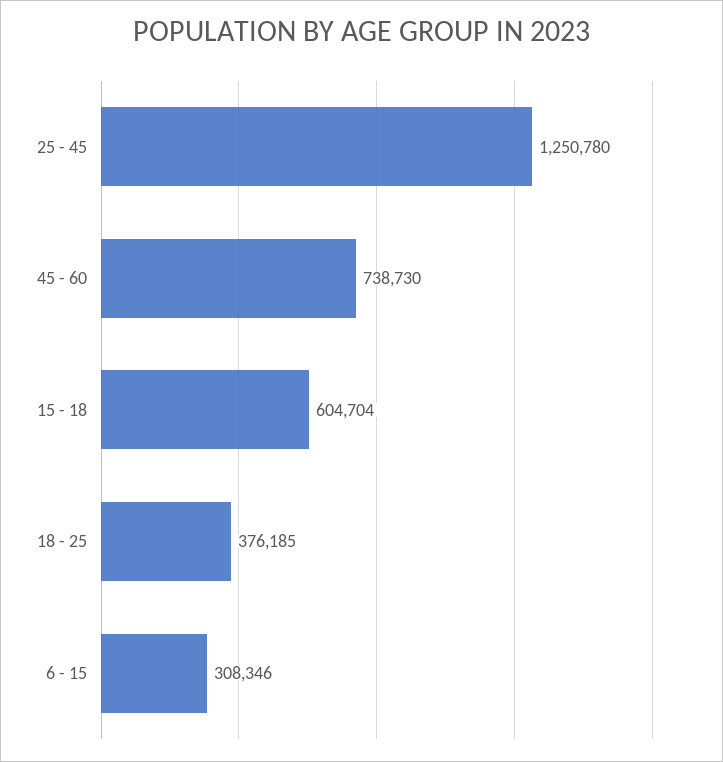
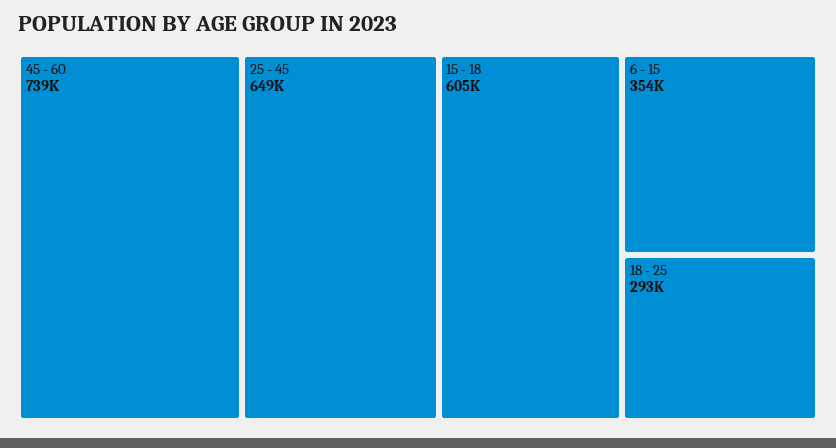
  {
-   "25 - 45": 1250780,
+   "25 - 45": 649000,
    "45 - 60": 738730,
    "15 - 18": 604704,
-   "18 - 25": 376185,
+   "18 - 25": 293000,
-   "6 - 15": 308346
+   "6 - 15": 354000
  }

